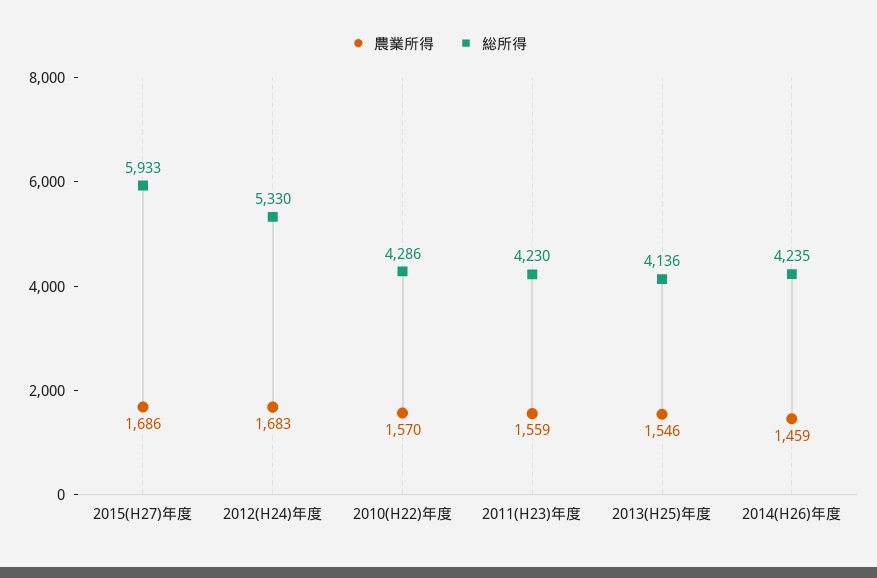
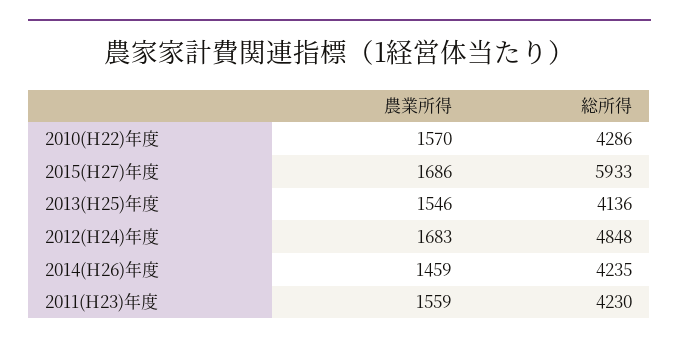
  {
    "農業所得": {
      "2015(H27)年度": 1686,
      "2012(H24)年度": 1683,
      "2010(H22)年度": 1570,
      "2011(H23)年度": 1559,
      "2013(H25)年度": 1546,
      "2014(H26)年度": 1459
    },
    "総所得": {
      "2015(H27)年度": 5933,
-     "2012(H24)年度": 5330,
+     "2012(H24)年度": 4848,
      "2010(H22)年度": 4286,
      "2011(H23)年度": 4230,
      "2013(H25)年度": 4136,
      "2014(H26)年度": 4235
    }
  }

